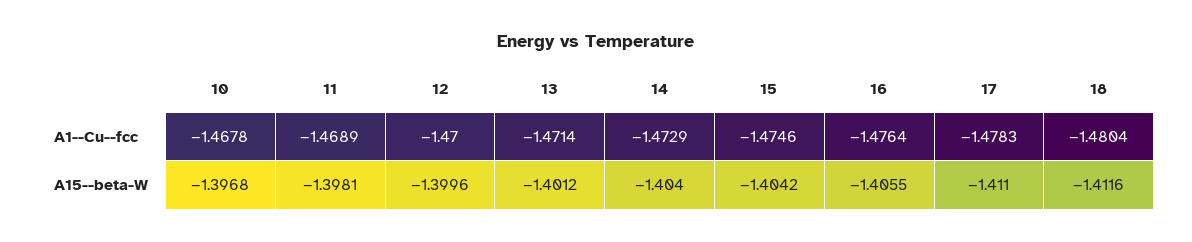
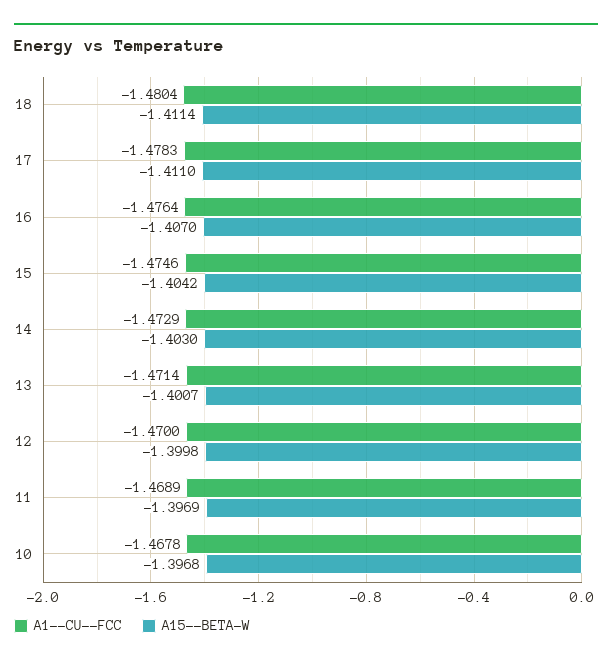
  {
    "A1--Cu--fcc": {
      "10": -1.4678,
      "11": -1.4689,
      "12": -1.47,
      "13": -1.4714,
      "14": -1.4729,
      "15": -1.4746,
      "16": -1.4764,
      "17": -1.4783,
      "18": -1.4804
    },
    "A15--beta-W": {
      "10": -1.3968,
-     "11": -1.3981,
+     "11": -1.3969,
-     "12": -1.3996,
+     "12": -1.3998,
-     "13": -1.4012,
+     "13": -1.4007,
-     "14": -1.404,
+     "14": -1.403,
      "15": -1.4042,
-     "16": -1.4055,
+     "16": -1.407,
      "17": -1.411,
-     "18": -1.4116
+     "18": -1.4114
    }
  }

